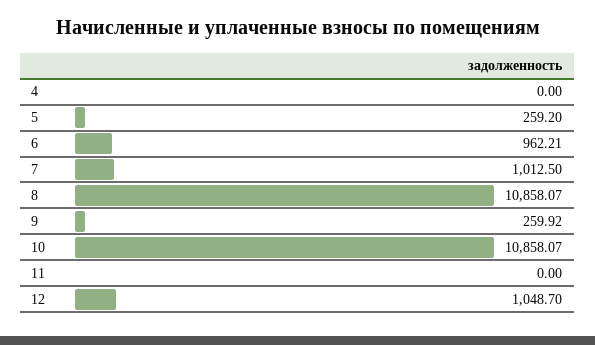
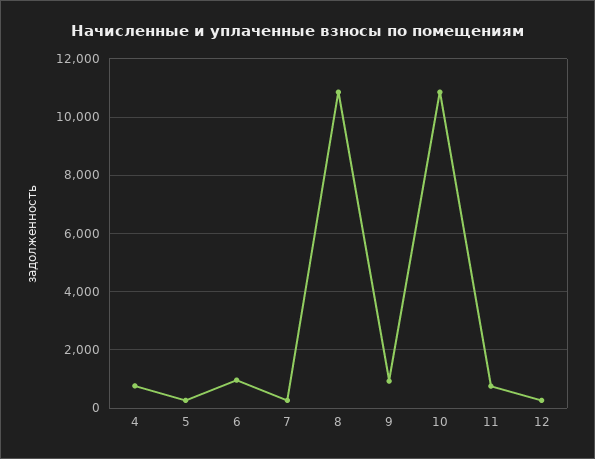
  {
-   "4": 0,
+   "4": 750,
    "5": 259.2,
    "6": 962.21,
-   "7": 1012.5,
+   "7": 250,
    "8": 10858.07,
-   "9": 259.92,
+   "9": 1000,
    "10": 10858.07,
-   "11": 0,
+   "11": 750,
-   "12": 1048.7
+   "12": 250
  }

